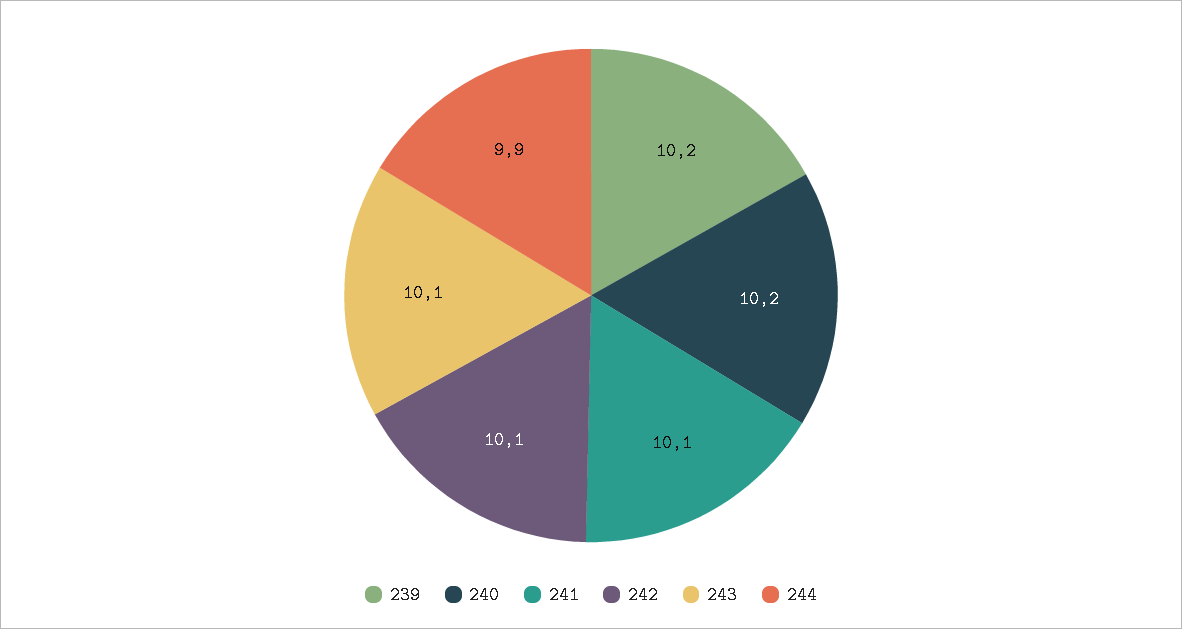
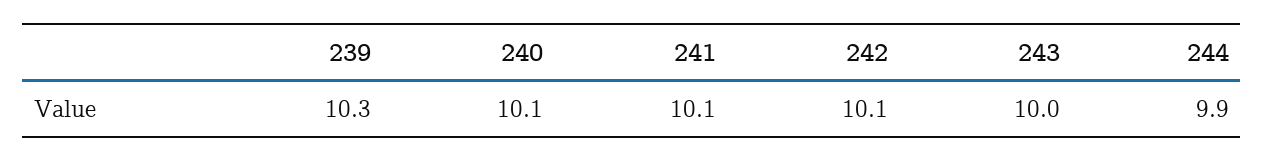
  {
-   "239": 10.2,
+   "239": 10.3,
-   "240": 10.2,
+   "240": 10.1,
    "241": 10.1,
    "242": 10.1,
-   "243": 10.1,
+   "243": 10,
    "244": 9.9
  }

